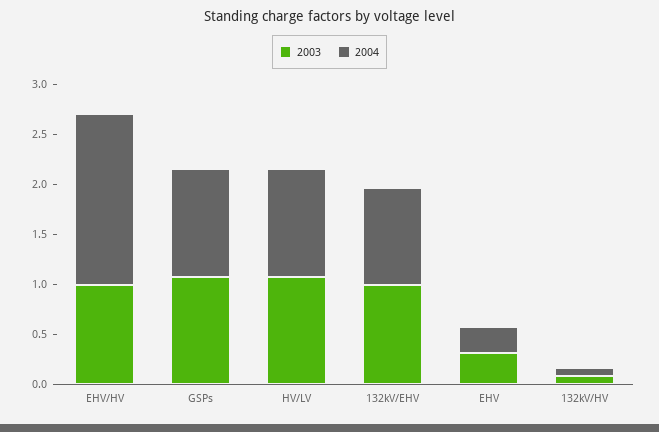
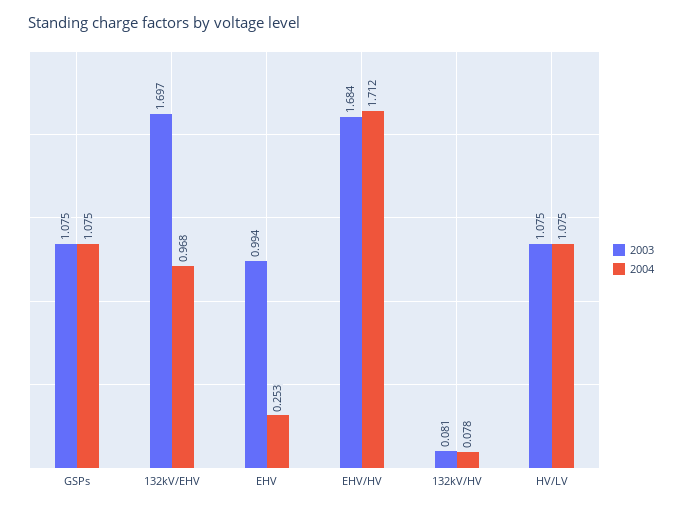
  {
    "2003": {
-     "EHV/HV": 1,
+     "EHV/HV": 1.684,
      "GSPs": 1.075,
      "HV/LV": 1.075,
-     "132kV/EHV": 1,
+     "132kV/EHV": 1.697,
-     "EHV": 0.3,
+     "EHV": 0.994,
      "132kV/HV": 0.081
    },
    "2004": {
      "EHV/HV": 1.712,
      "GSPs": 1.075,
      "HV/LV": 1.075,
      "132kV/EHV": 0.968,
      "EHV": 0.253,
      "132kV/HV": 0.078
    }
  }

